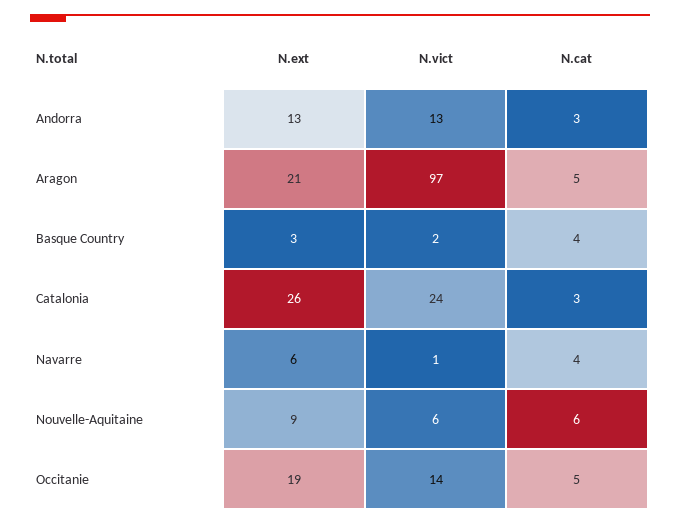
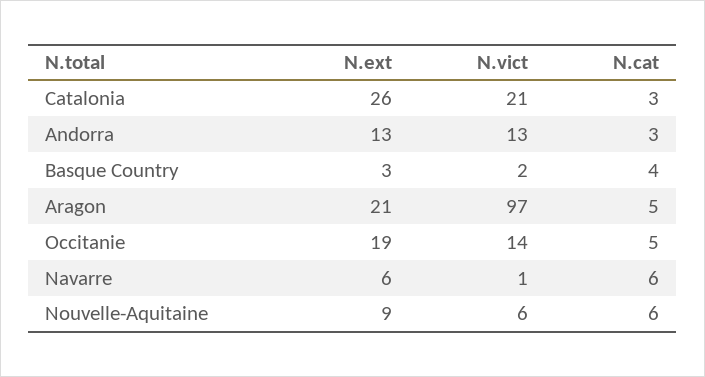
  {
    "N.ext": {
      "Andorra": 13,
      "Aragon": 21,
      "Basque Country": 3,
      "Catalonia": 26,
      "Navarre": 6,
      "Nouvelle-Aquitaine": 9,
      "Occitanie": 19
    },
    "N.vict": {
      "Andorra": 13,
      "Aragon": 97,
      "Basque Country": 2,
-     "Catalonia": 24,
+     "Catalonia": 21,
      "Navarre": 1,
      "Nouvelle-Aquitaine": 6,
      "Occitanie": 14
    },
    "N.cat": {
      "Andorra": 3,
      "Aragon": 5,
      "Basque Country": 4,
      "Catalonia": 3,
-     "Navarre": 4,
+     "Navarre": 6,
      "Nouvelle-Aquitaine": 6,
      "Occitanie": 5
    }
  }

